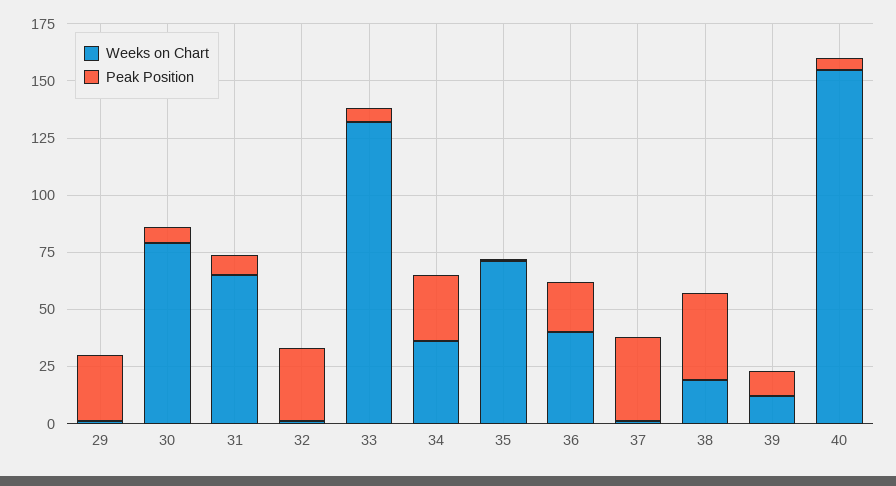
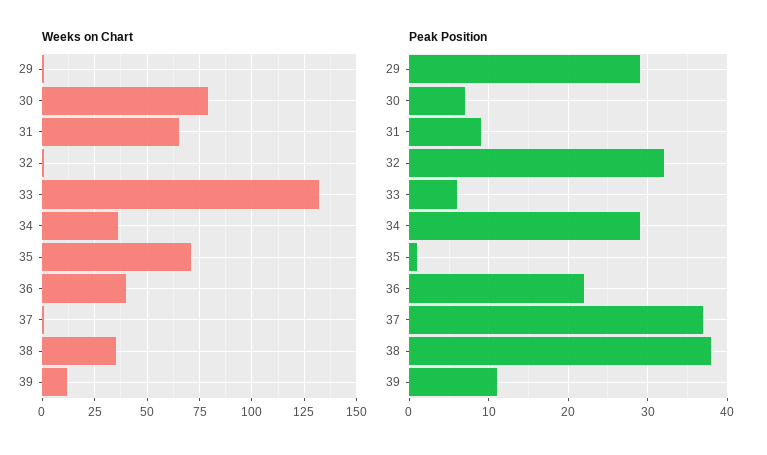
  {
    "Weeks on Chart": {
      "29": 0,
      "30": 80,
      "31": 65,
      "32": 0,
      "33": 130,
      "34": 35,
      "35": 70,
      "36": 40,
      "37": 0,
-     "38": 20,
+     "38": 35,
-     "39": 10,
+     "39": 10
-     "40": 155
    },
    "Peak Position": {
      "29": 29,
      "30": 7,
      "31": 9,
      "32": 32,
      "33": 6,
      "34": 29,
      "35": 1,
      "36": 22,
      "37": 37,
      "38": 38,
-     "39": 11,
+     "39": 11
-     "40": 5
    }
  }

